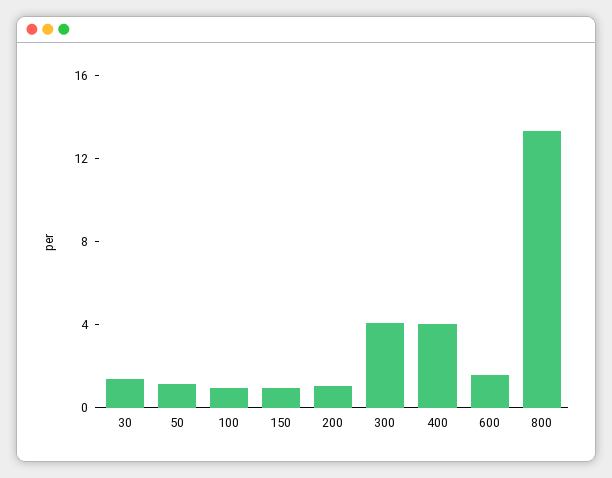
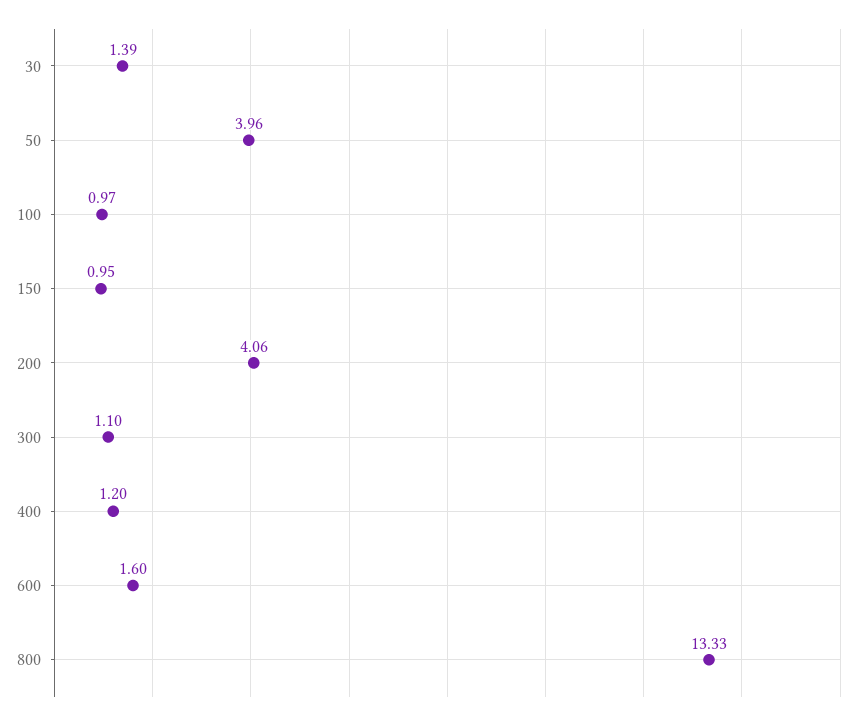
  {
    "30": 1.39,
-   "50": 1,
+   "50": 3.96,
    "100": 0.97,
    "150": 0.95,
-   "200": 1,
+   "200": 4.06,
-   "300": 4,
+   "300": 1.1,
-   "400": 4,
+   "400": 1.2,
    "600": 1.6,
    "800": 13.33
  }

